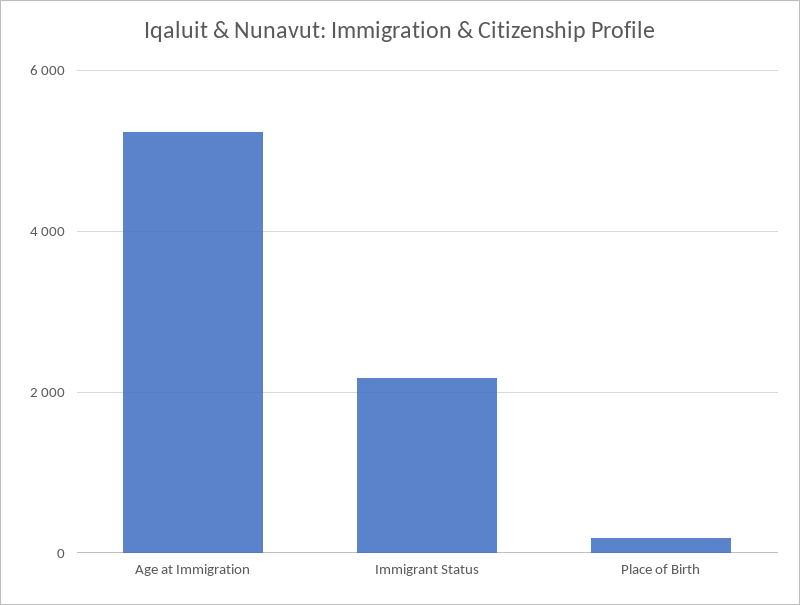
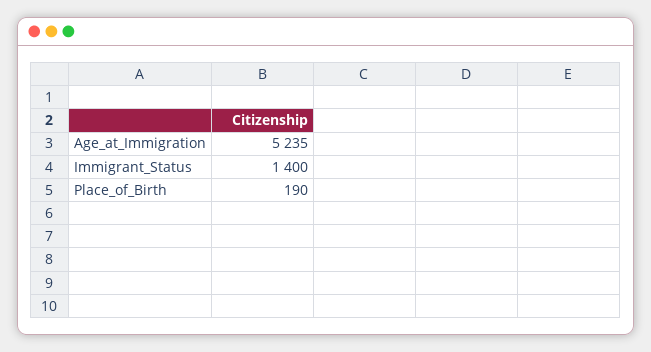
  {
    "Age at Immigration": 5235,
-   "Immigrant Status": 2200,
+   "Immigrant Status": 1400,
    "Place of Birth": 190
  }

